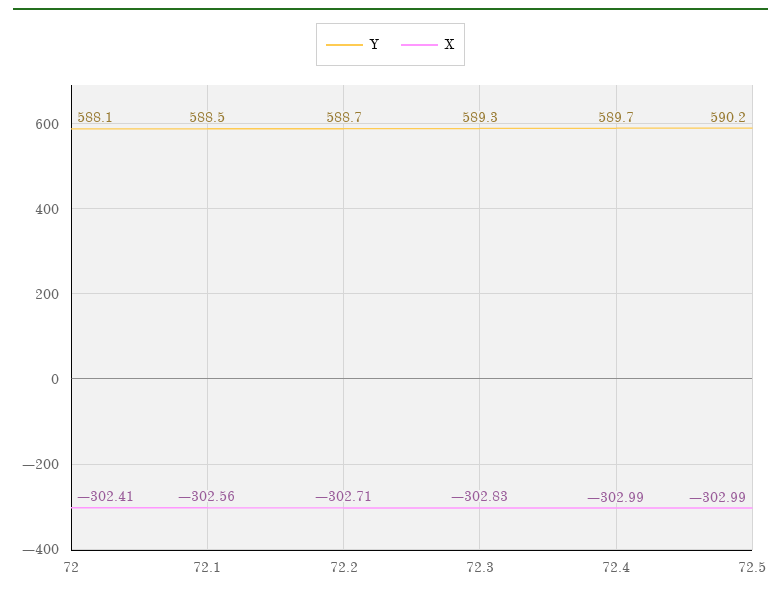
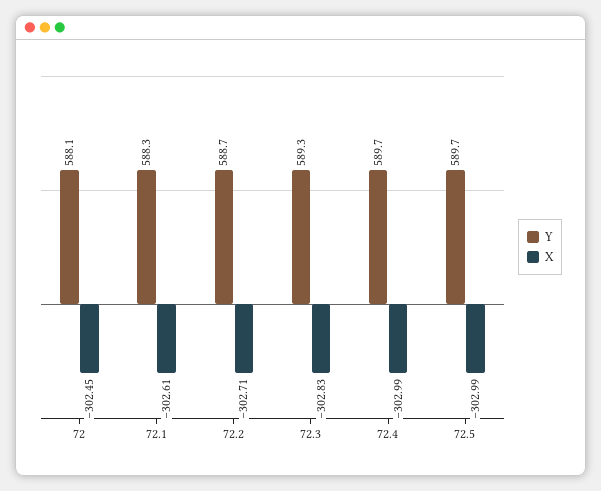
  {
    "Y": {
      "72": 588.1,
-     "72.1": 588.5,
+     "72.1": 588.3,
      "72.2": 588.7,
      "72.3": 589.3,
      "72.4": 589.7,
-     "72.5": 590.2
+     "72.5": 589.7
    },
    "X": {
-     "72": -302.41,
+     "72": -302.45,
-     "72.1": -302.56,
+     "72.1": -302.61,
      "72.2": -302.71,
      "72.3": -302.83,
      "72.4": -302.99,
      "72.5": -302.99
    }
  }

